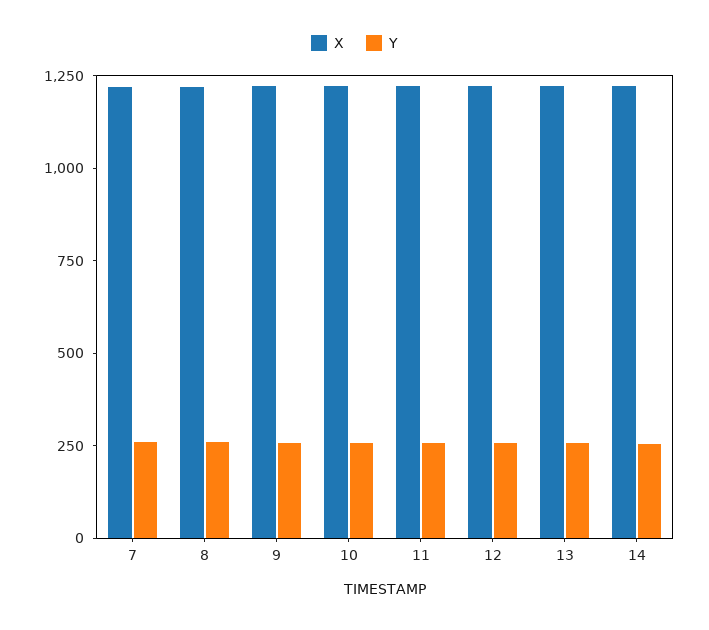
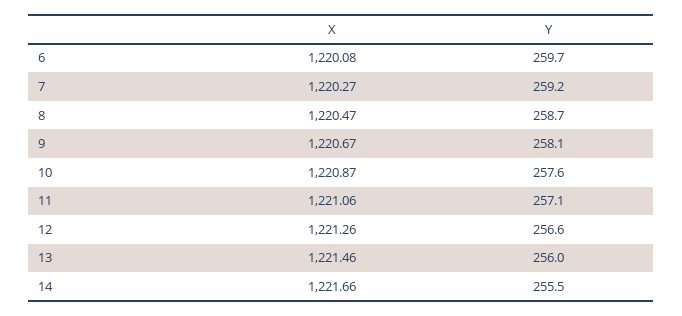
  {
    "X": {
      "7": 1220.27,
      "8": 1220.47,
      "9": 1220.67,
      "10": 1220.87,
      "11": 1221.06,
      "12": 1221.26,
      "13": 1221.46,
-     "14": 1221.66
+     "14": 1221.66,
+     "6": 1220.08
    },
    "Y": {
      "7": 259.2,
      "8": 258.7,
      "9": 258.1,
      "10": 257.6,
      "11": 257.1,
      "12": 256.6,
      "13": 256,
-     "14": 255.5
+     "14": 255.5,
+     "6": 259.7
    }
  }

